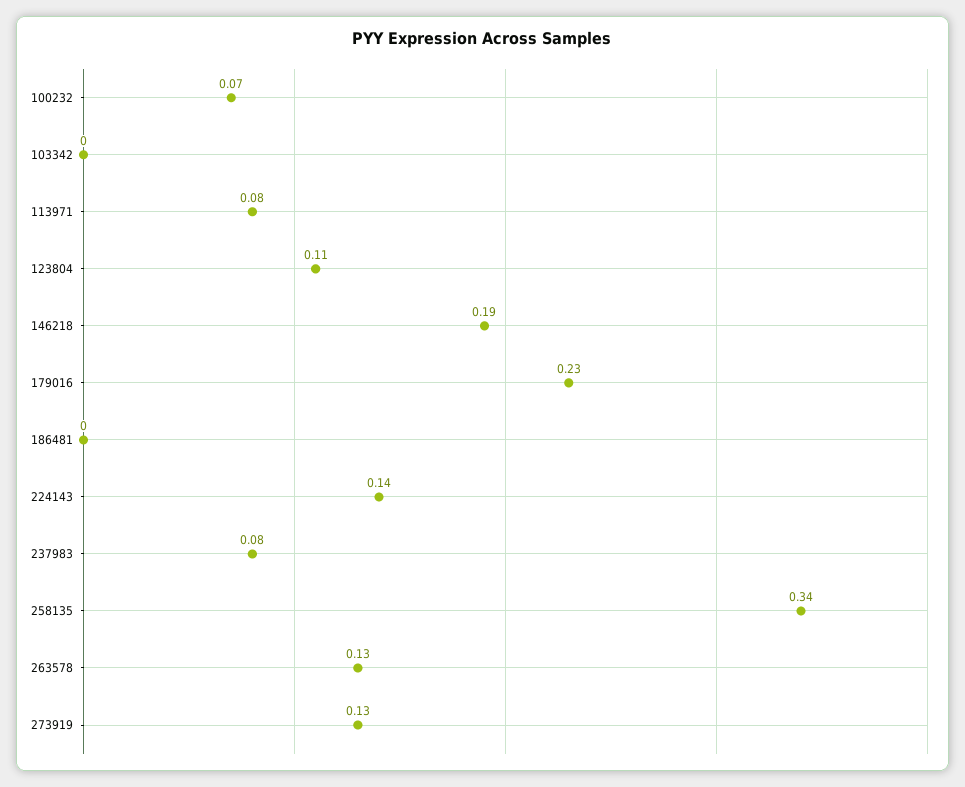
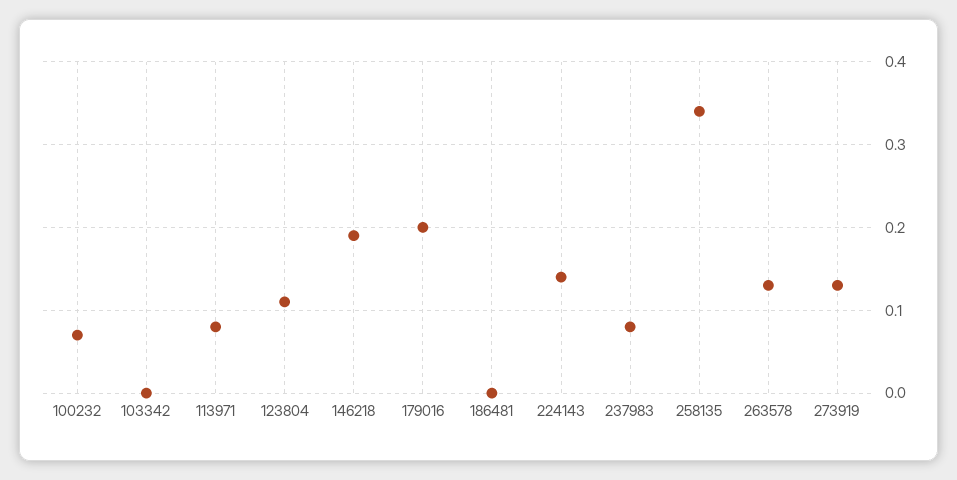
  {
    "100232": 0.07,
    "103342": 0,
    "113971": 0.08,
    "123804": 0.11,
    "146218": 0.19,
-   "179016": 0.23,
+   "179016": 0.2,
    "186481": 0,
    "224143": 0.14,
    "237983": 0.08,
    "258135": 0.34,
    "263578": 0.13,
    "273919": 0.13
  }

